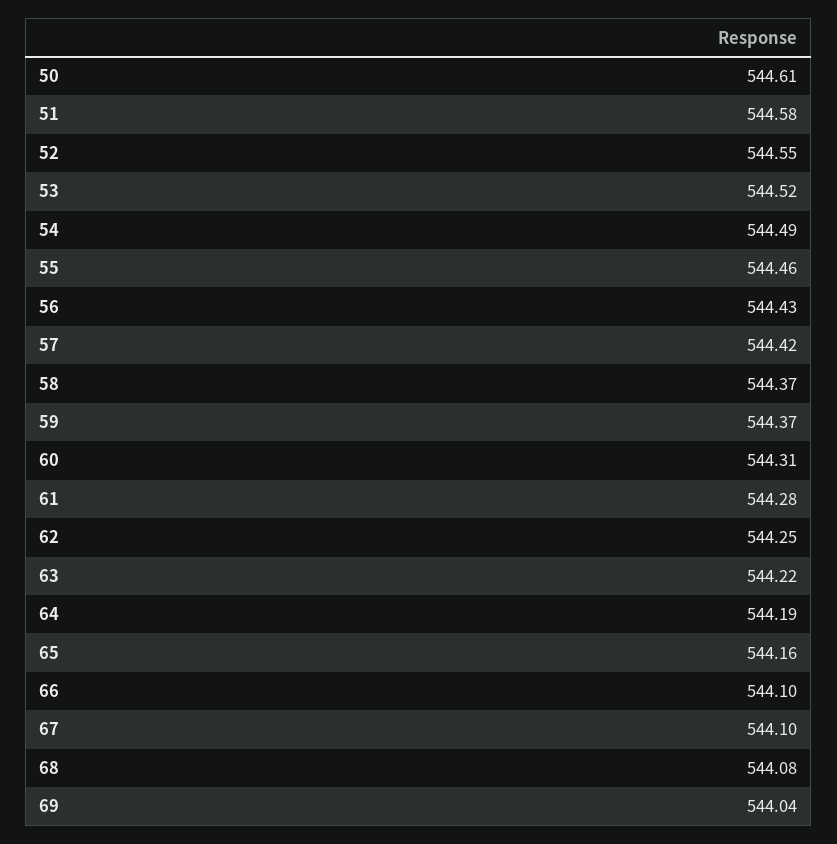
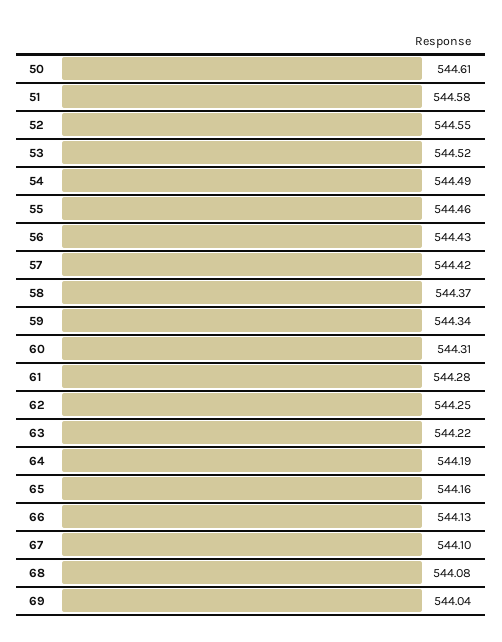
  {
    "50": 544.61,
    "51": 544.58,
    "52": 544.55,
    "53": 544.52,
    "54": 544.49,
    "55": 544.46,
    "56": 544.43,
    "57": 544.42,
    "58": 544.37,
-   "59": 544.37,
+   "59": 544.34,
    "60": 544.31,
    "61": 544.28,
    "62": 544.25,
    "63": 544.22,
    "64": 544.19,
    "65": 544.16,
-   "66": 544.1,
+   "66": 544.13,
    "67": 544.1,
    "68": 544.08,
    "69": 544.04
  }

